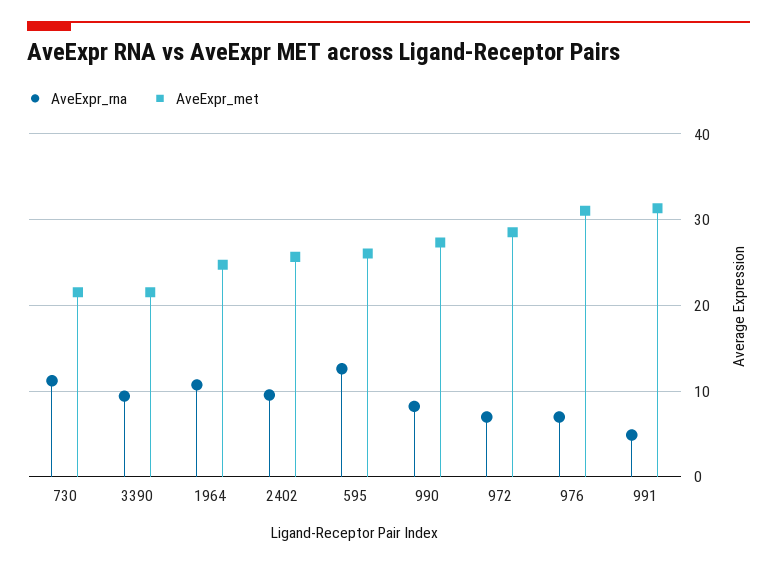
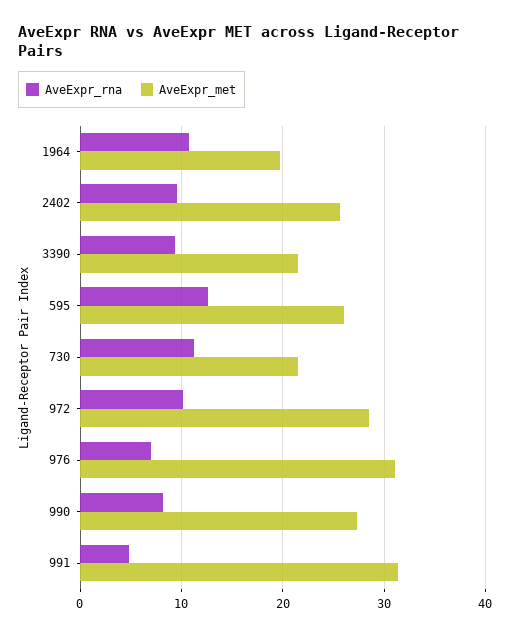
  {
    "AveExpr_rna": {
      "730": 11,
      "3390": 9,
      "1964": 11,
      "2402": 10,
      "595": 13,
      "990": 8,
-     "972": 7,
+     "972": 10,
      "976": 7,
      "991": 5
    },
    "AveExpr_met": {
      "730": 22,
      "3390": 22,
-     "1964": 25,
+     "1964": 20,
      "2402": 26,
      "595": 26,
      "990": 27,
      "972": 29,
      "976": 31,
      "991": 31
    }
  }

